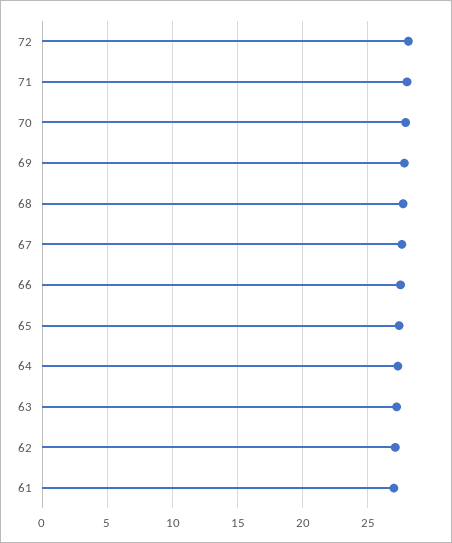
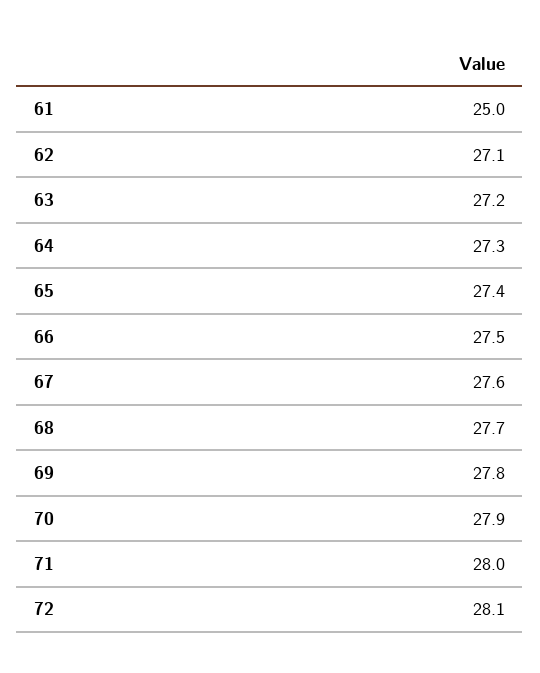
  {
    "72": 28.1,
    "71": 28,
    "70": 27.9,
    "69": 27.8,
    "68": 27.7,
    "67": 27.6,
    "66": 27.5,
    "65": 27.4,
    "64": 27.3,
    "63": 27.2,
    "62": 27.1,
-   "61": 27
+   "61": 25
  }

